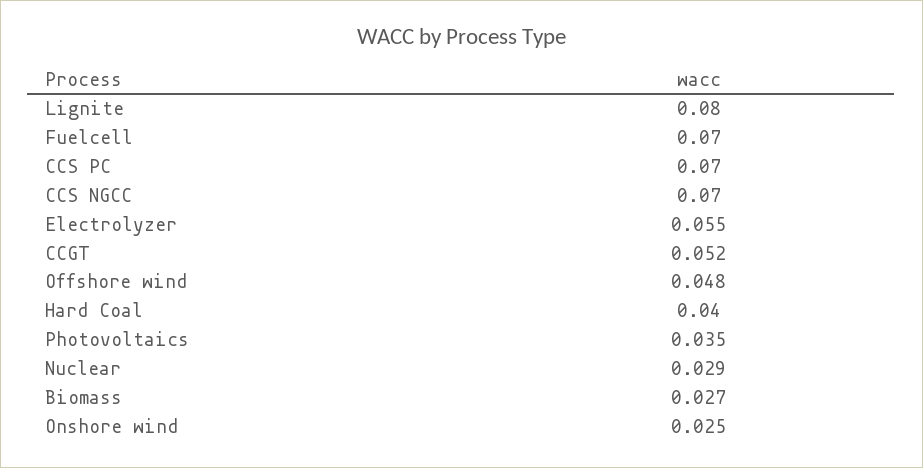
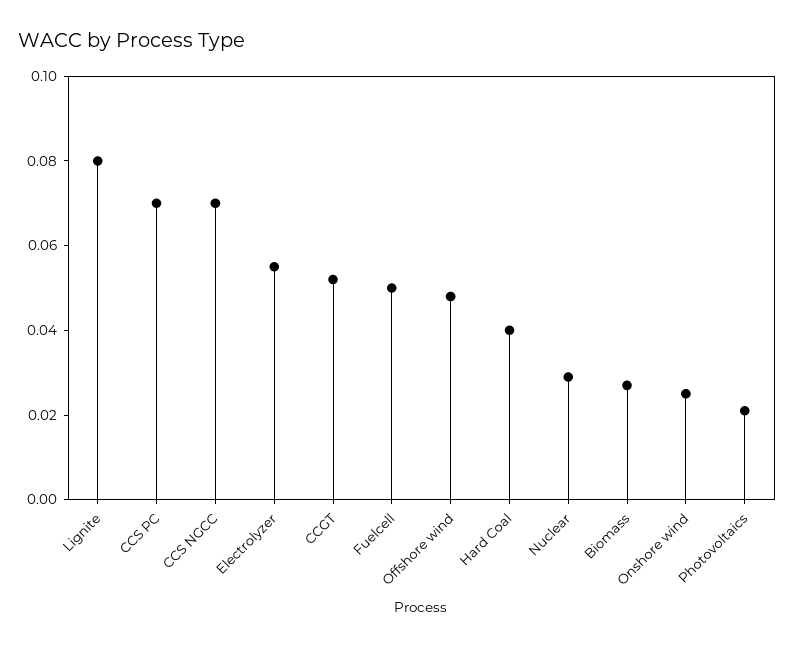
  {
    "Lignite": 0.08,
-   "Fuelcell": 0.07,
+   "Fuelcell": 0.05,
    "CCS PC": 0.07,
    "CCS NGCC": 0.07,
    "Electrolyzer": 0.055,
    "CCGT": 0.052,
    "Offshore wind": 0.048,
    "Hard Coal": 0.04,
-   "Photovoltaics": 0.035,
+   "Photovoltaics": 0.02,
    "Nuclear": 0.029,
    "Biomass": 0.027,
    "Onshore wind": 0.025
  }

